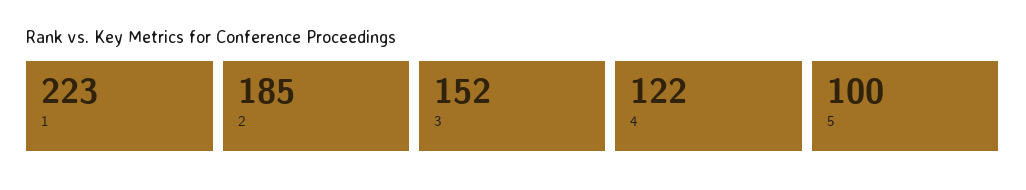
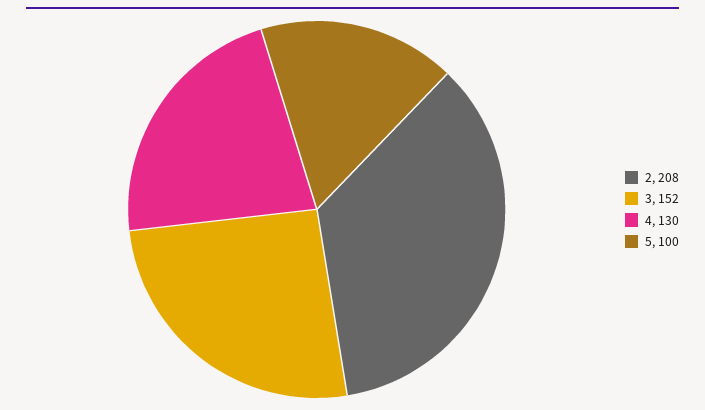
  {
-   "1": 223,
-   "2": 185,
+   "2": 208,
    "3": 152,
-   "4": 122,
+   "4": 130,
    "5": 100
  }

